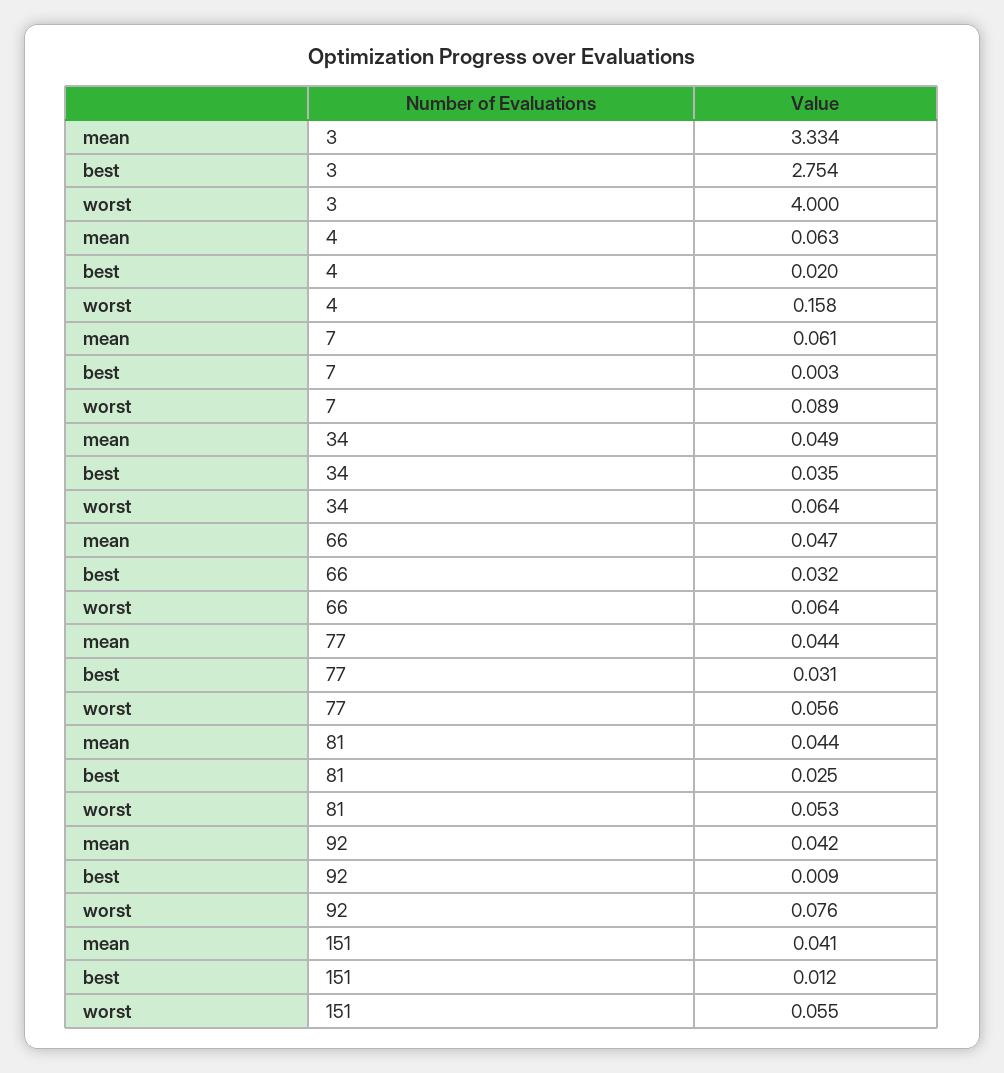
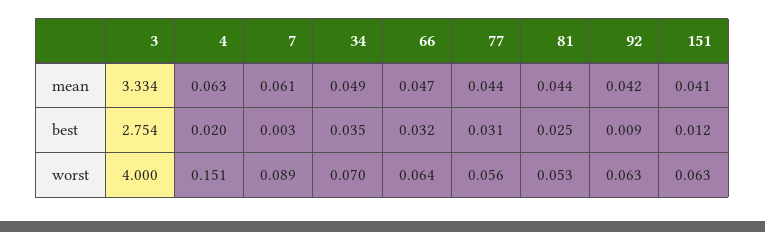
  {
    "mean": {
      "3": 3.334,
      "4": 0.063,
      "7": 0.061,
      "34": 0.049,
      "66": 0.047,
      "77": 0.044,
      "81": 0.044,
      "92": 0.042,
      "151": 0.041
    },
    "best": {
      "3": 2.754,
      "4": 0.02,
      "7": 0.003,
      "34": 0.035,
      "66": 0.032,
      "77": 0.031,
      "81": 0.025,
      "92": 0.009,
      "151": 0.012
    },
    "worst": {
      "3": 4,
-     "4": 0.158,
+     "4": 0.151,
      "7": 0.089,
-     "34": 0.064,
+     "34": 0.07,
      "66": 0.064,
      "77": 0.056,
      "81": 0.053,
-     "92": 0.076,
+     "92": 0.063,
-     "151": 0.055
+     "151": 0.063
    }
  }

